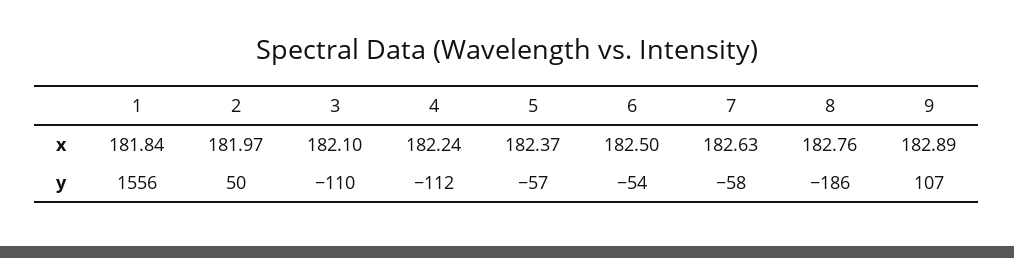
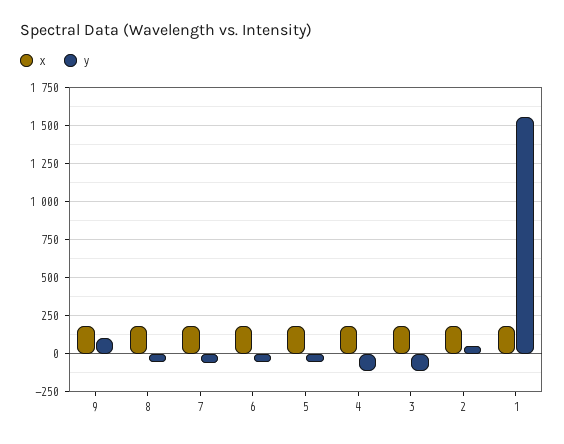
  {
    "x": {
      "1": 181.84,
      "2": 181.97,
      "3": 182.1,
      "4": 182.24,
      "5": 182.37,
      "6": 182.5,
      "7": 182.63,
      "8": 182.76,
      "9": 182.89
    },
    "y": {
      "1": 1556,
      "2": 50,
      "3": -110,
      "4": -112,
      "5": -57,
      "6": -54,
      "7": -58,
-     "8": -186,
+     "8": -50,
      "9": 107
    }
  }

